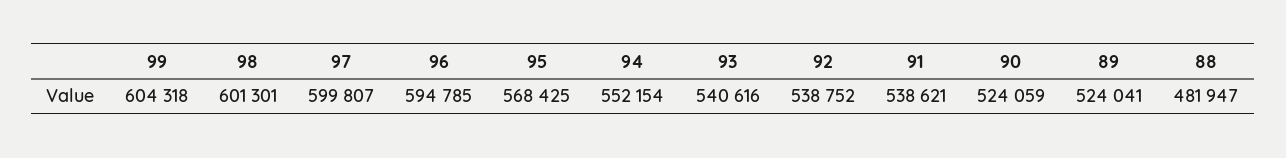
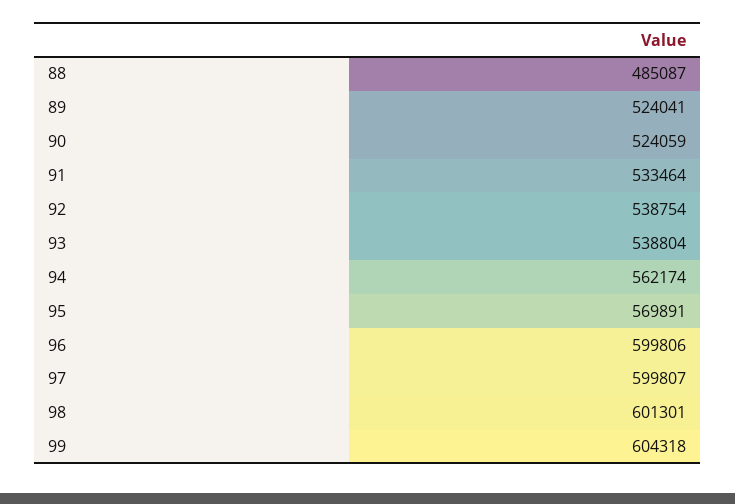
  {
    "99": 604318,
    "98": 601301,
    "97": 599807,
-   "96": 594785,
+   "96": 599806,
-   "95": 568425,
+   "95": 569891,
-   "94": 552154,
+   "94": 562174,
-   "93": 540616,
+   "93": 538804,
-   "92": 538752,
+   "92": 538754,
-   "91": 538621,
+   "91": 533464,
    "90": 524059,
    "89": 524041,
-   "88": 481947
+   "88": 485087
  }

